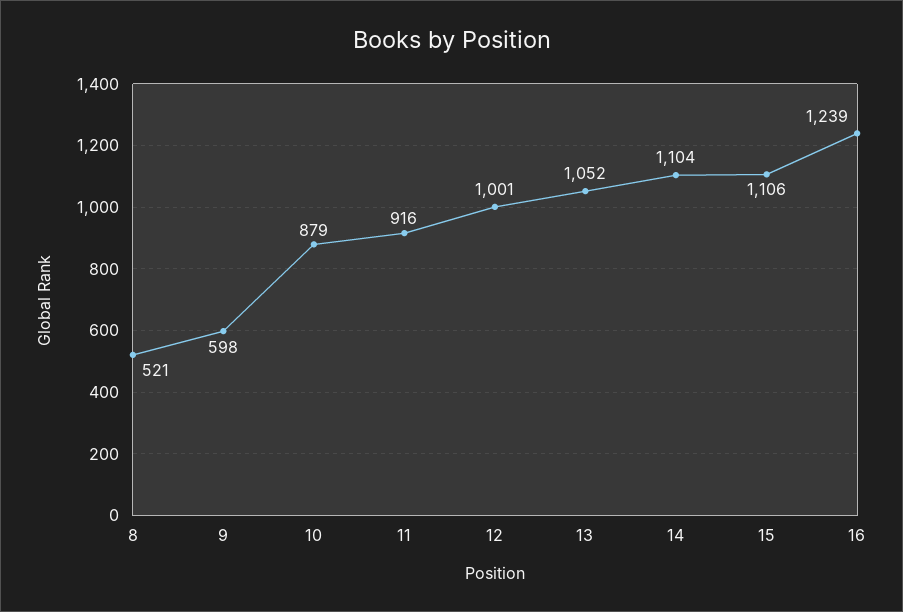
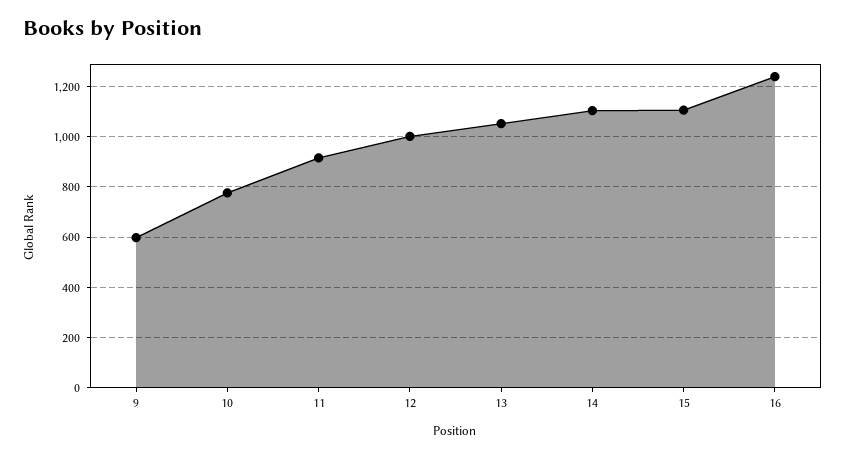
  {
-   "8": 521,
    "9": 598,
-   "10": 879,
+   "10": 775,
    "11": 916,
    "12": 1001,
    "13": 1052,
    "14": 1104,
    "15": 1106,
    "16": 1239
  }

